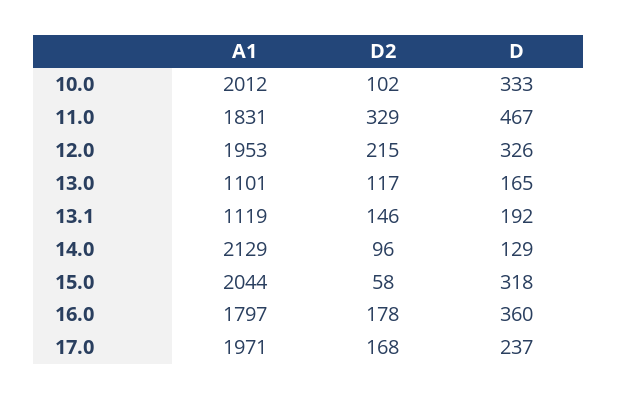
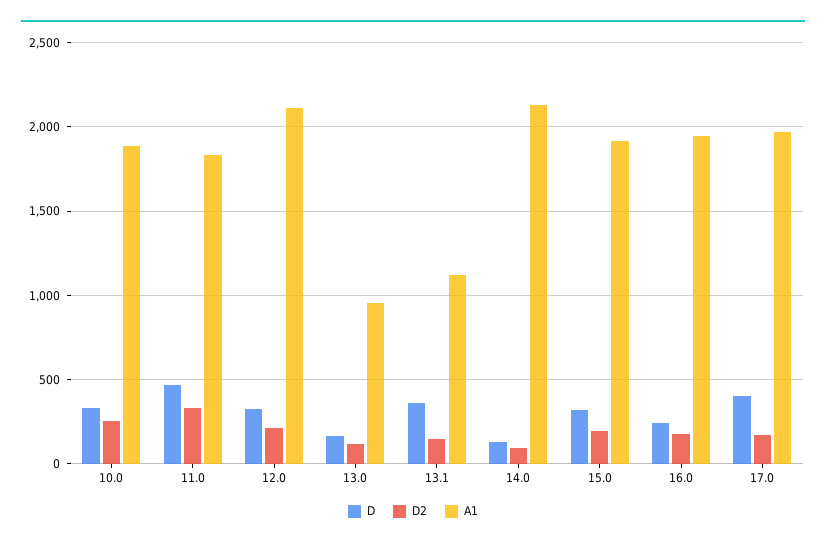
  {
    "A1": {
-     "10.0": 2012,
+     "10.0": 1900,
      "11.0": 1831,
-     "12.0": 1953,
+     "12.0": 2100,
-     "13.0": 1101,
+     "13.0": 950,
      "13.1": 1119,
      "14.0": 2129,
-     "15.0": 2044,
+     "15.0": 1900,
-     "16.0": 1797,
+     "16.0": 1950,
      "17.0": 1971
    },
    "D2": {
-     "10.0": 102,
+     "10.0": 250,
      "11.0": 329,
      "12.0": 215,
      "13.0": 117,
      "13.1": 146,
      "14.0": 96,
-     "15.0": 58,
+     "15.0": 200,
      "16.0": 178,
      "17.0": 168
    },
    "D": {
      "10.0": 333,
      "11.0": 467,
      "12.0": 326,
      "13.0": 165,
-     "13.1": 192,
+     "13.1": 350,
      "14.0": 129,
      "15.0": 318,
-     "16.0": 360,
+     "16.0": 250,
-     "17.0": 237
+     "17.0": 400
    }
  }

